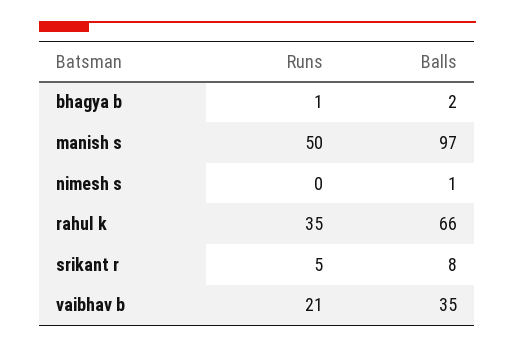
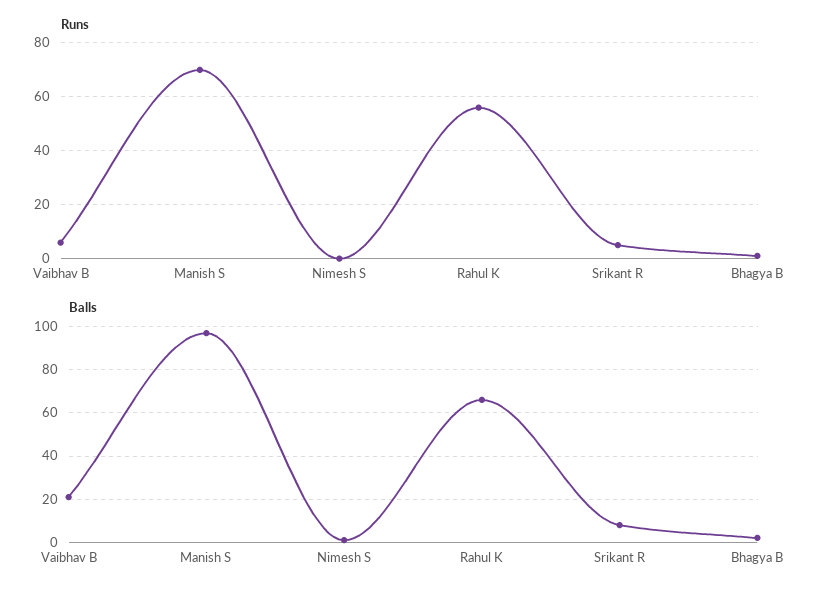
  {
    "Runs": {
      "bhagya b": 1,
-     "manish s": 50,
+     "manish s": 70,
      "nimesh s": 0,
-     "rahul k": 35,
+     "rahul k": 55,
      "srikant r": 5,
-     "vaibhav b": 21
+     "vaibhav b": 5
    },
    "Balls": {
      "bhagya b": 2,
      "manish s": 97,
      "nimesh s": 1,
      "rahul k": 66,
      "srikant r": 8,
-     "vaibhav b": 35
+     "vaibhav b": 20
    }
  }

